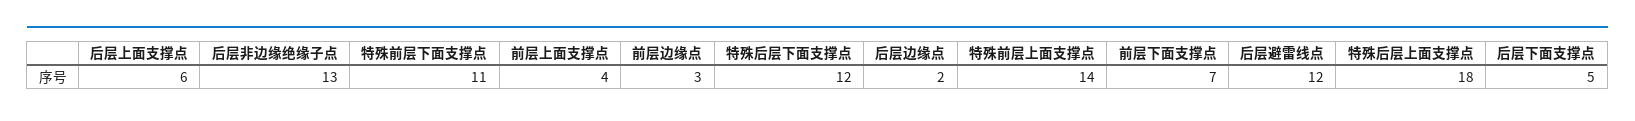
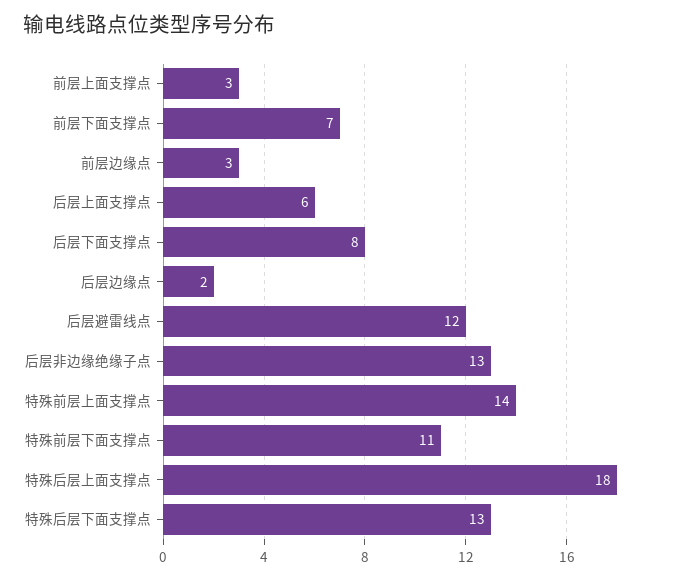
  {
    "后层上面支撑点": 6,
    "后层非边缘绝缘子点": 13,
    "特殊前层下面支撑点": 11,
-   "前层上面支撑点": 4,
+   "前层上面支撑点": 3,
    "前层边缘点": 3,
-   "特殊后层下面支撑点": 12,
+   "特殊后层下面支撑点": 13,
    "后层边缘点": 2,
    "特殊前层上面支撑点": 14,
    "前层下面支撑点": 7,
    "后层避雷线点": 12,
    "特殊后层上面支撑点": 18,
-   "后层下面支撑点": 5
+   "后层下面支撑点": 8
  }

